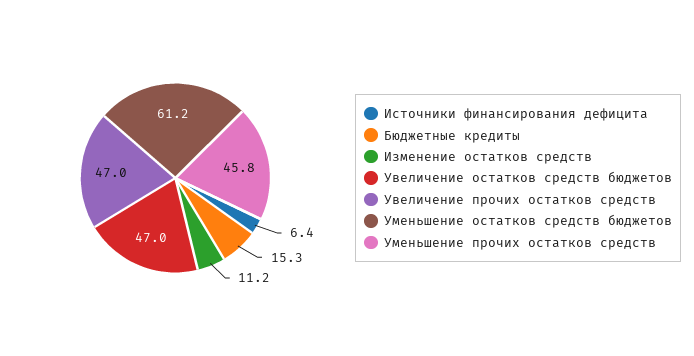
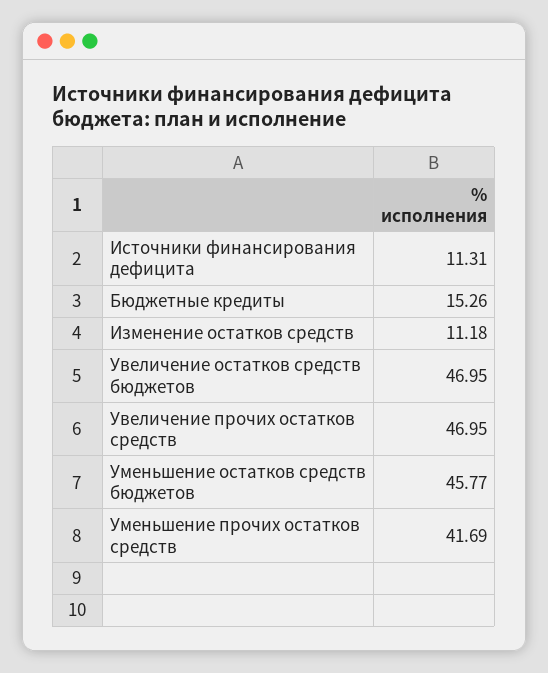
  {
-   "Источники финансирования дефицита": 6.4,
+   "Источники финансирования дефицита": 11.31,
    "Бюджетные кредиты": 15.26,
    "Изменение остатков средств": 11.18,
    "Увеличение остатков средств бюджетов": 46.95,
    "Увеличение прочих остатков средств": 46.95,
-   "Уменьшение остатков средств бюджетов": 61.2,
+   "Уменьшение остатков средств бюджетов": 45.77,
-   "Уменьшение прочих остатков средств": 45.8
+   "Уменьшение прочих остатков средств": 41.69
  }

